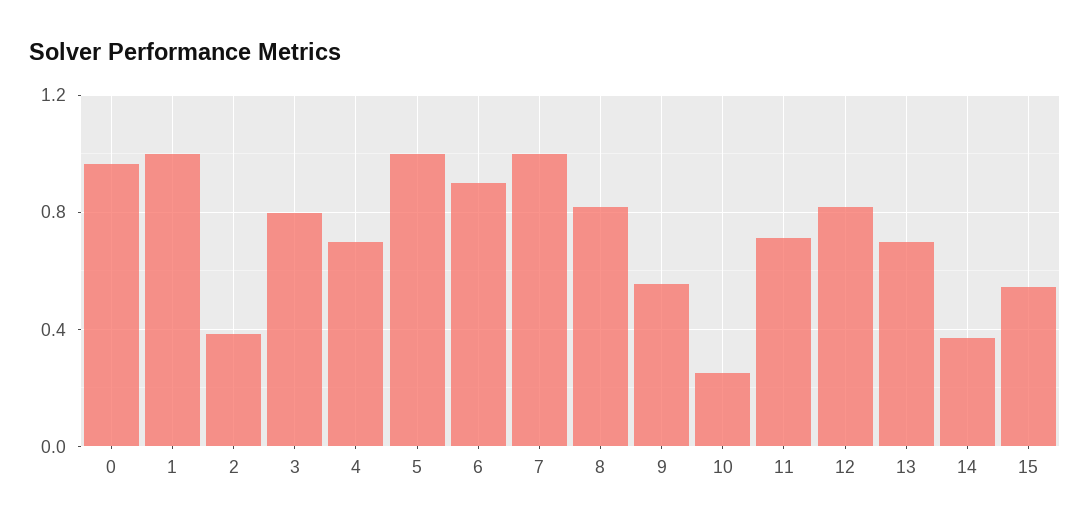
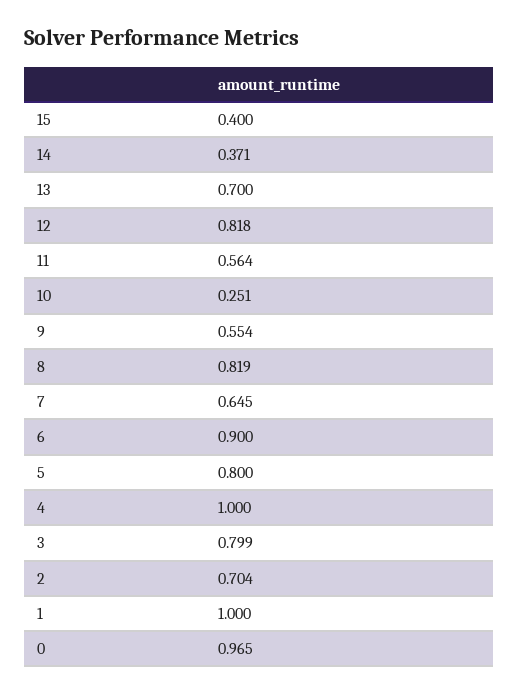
  {
    "0": 0.965,
    "1": 1,
-   "2": 0.4,
+   "2": 0.704,
    "3": 0.799,
-   "4": 0.7,
+   "4": 1,
-   "5": 1,
+   "5": 0.8,
    "6": 0.9,
-   "7": 1,
+   "7": 0.645,
    "8": 0.819,
    "9": 0.554,
    "10": 0.251,
-   "11": 0.7,
+   "11": 0.564,
    "12": 0.818,
    "13": 0.7,
    "14": 0.371,
-   "15": 0.55
+   "15": 0.4
  }

